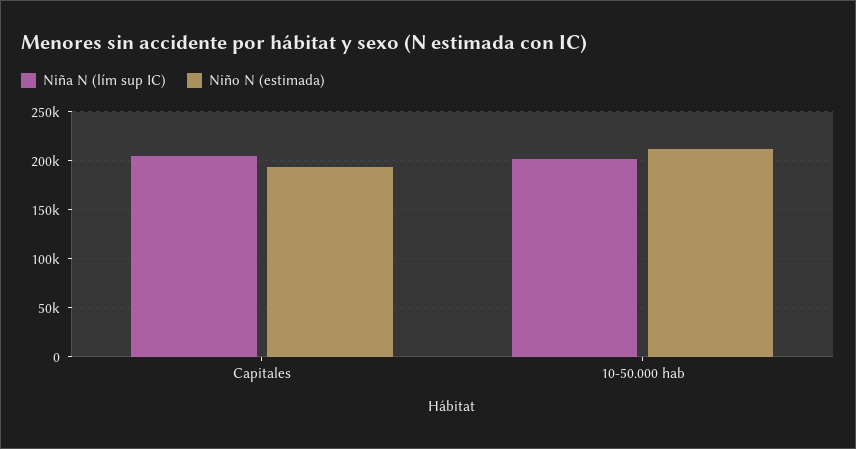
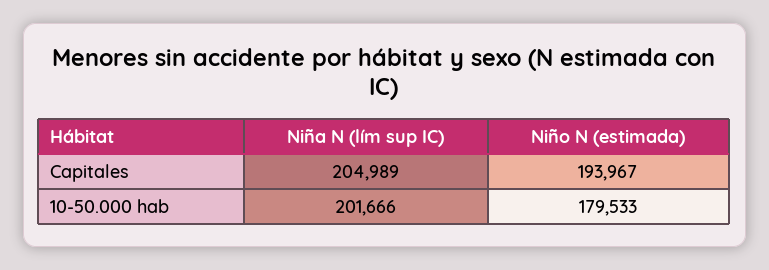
  {
    "Niña N (lím sup IC)": {
      "Capitales": 204989,
      "10-50.000 hab": 201666
    },
    "Niño N (estimada)": {
      "Capitales": 193967,
-     "10-50.000 hab": 210000
+     "10-50.000 hab": 179533
    }
  }

